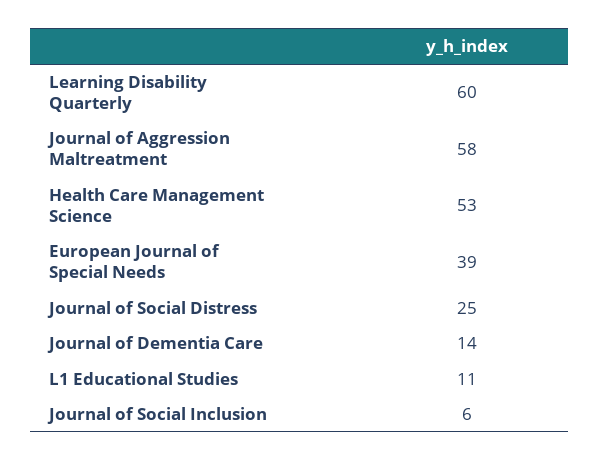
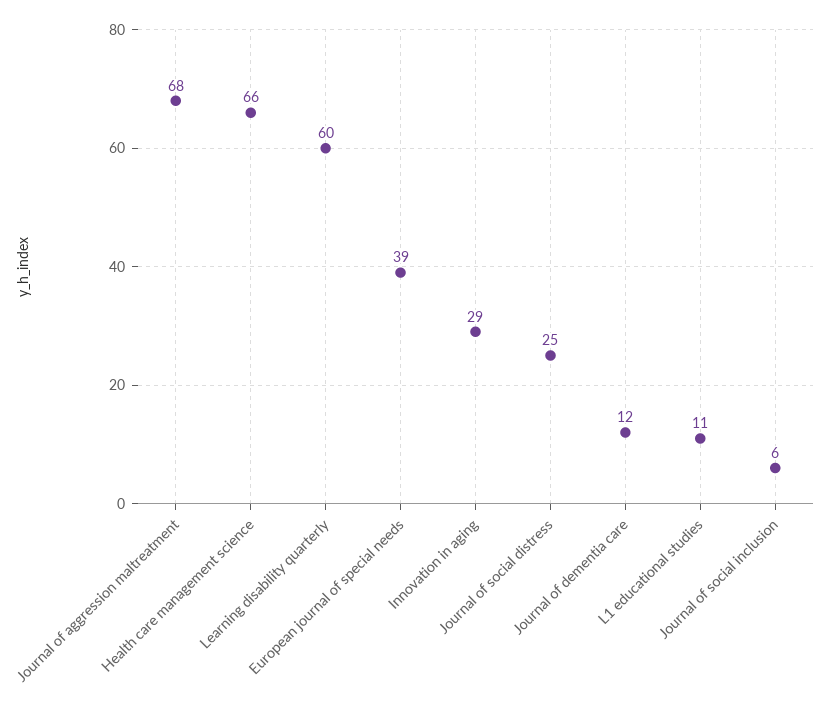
  {
    "Learning Disability Quarterly": 60,
-   "Journal of Aggression Maltreatment": 58,
+   "Journal of Aggression Maltreatment": 68,
-   "Health Care Management Science": 53,
+   "Health Care Management Science": 66,
    "European Journal of Special Needs": 39,
    "Journal of Social Distress": 25,
-   "Journal of Dementia Care": 14,
+   "Journal of Dementia Care": 12,
    "L1 Educational Studies": 11,
-   "Journal of Social Inclusion": 6
+   "Journal of Social Inclusion": 6,
+   "Innovation in aging": 29
  }

